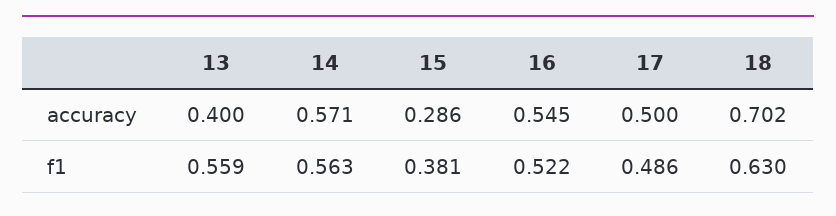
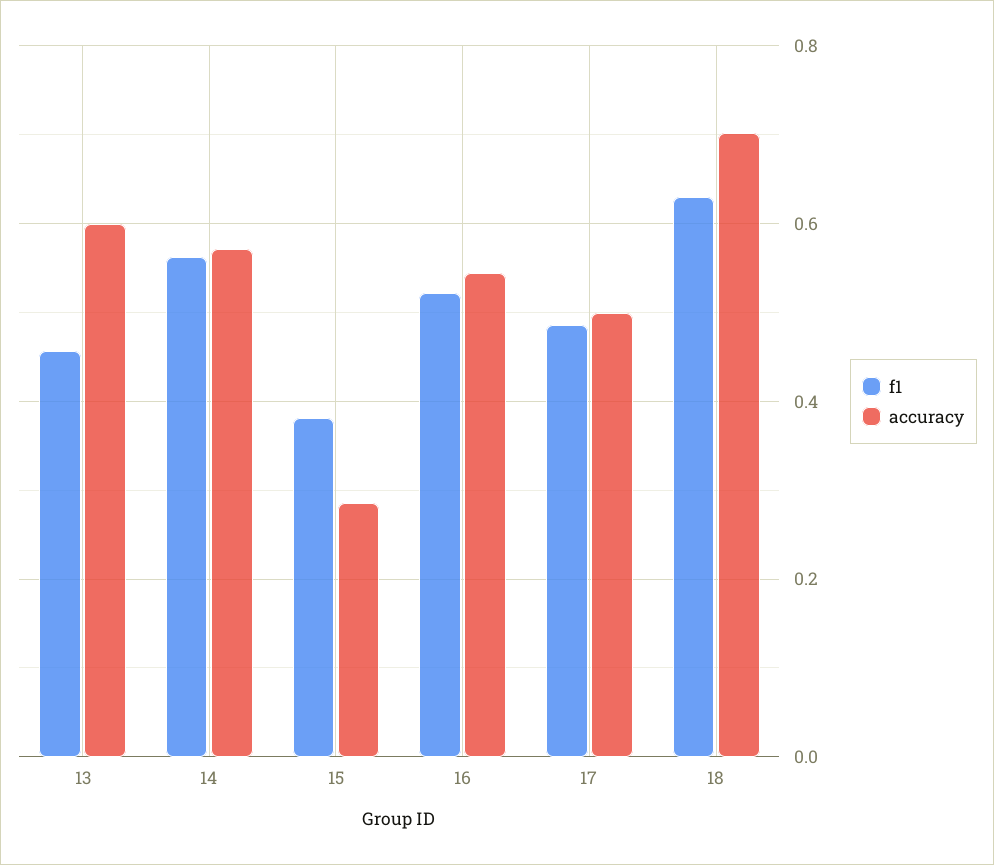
  {
    "accuracy": {
-     "13": 0.4,
+     "13": 0.6,
      "14": 0.571,
      "15": 0.286,
      "16": 0.545,
      "17": 0.5,
      "18": 0.702
    },
    "f1": {
-     "13": 0.559,
+     "13": 0.46,
      "14": 0.563,
      "15": 0.381,
      "16": 0.522,
      "17": 0.486,
      "18": 0.63
    }
  }

